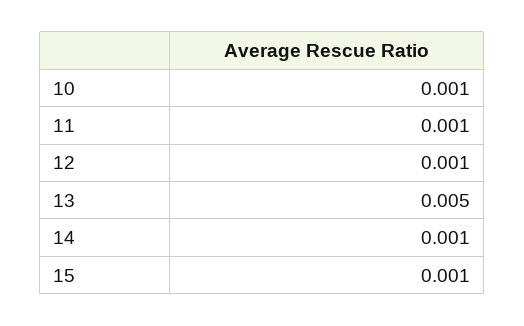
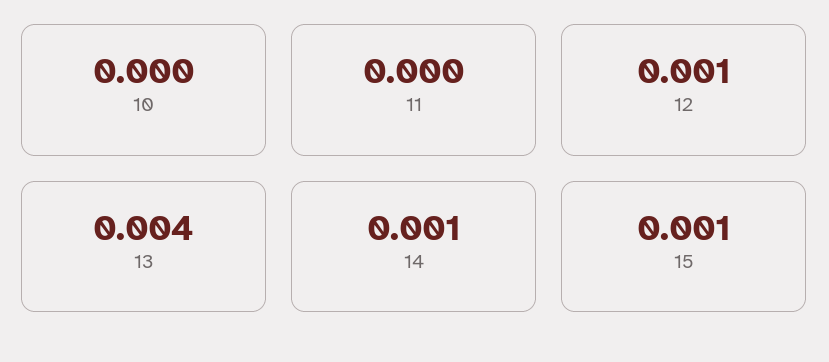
  {
-   "10": 0.001,
+   "10": 0,
-   "11": 0.001,
+   "11": 0,
    "12": 0.001,
-   "13": 0.005,
+   "13": 0.004,
    "14": 0.001,
    "15": 0.001
  }

